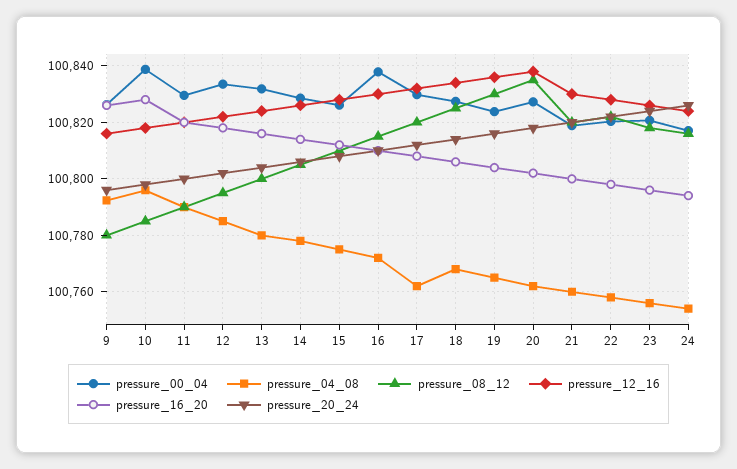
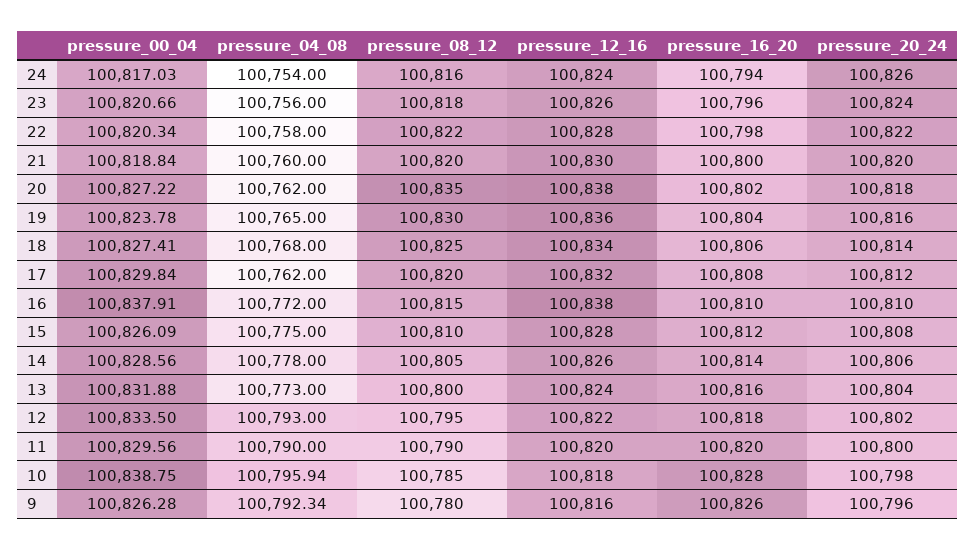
  {
    "pressure_00_04": {
      "9": 100826.28,
      "10": 100838.75,
      "11": 100829.56,
      "12": 100833.5,
      "13": 100831.88,
      "14": 100828.56,
      "15": 100826.09,
      "16": 100837.91,
      "17": 100829.84,
      "18": 100827.41,
      "19": 100823.78,
      "20": 100827.22,
      "21": 100818.84,
      "22": 100820.34,
      "23": 100820.66,
      "24": 100817.03
    },
    "pressure_04_08": {
      "9": 100792.34,
      "10": 100795.94,
      "11": 100790,
-     "12": 100785,
+     "12": 100793,
-     "13": 100780,
+     "13": 100773,
      "14": 100778,
      "15": 100775,
      "16": 100772,
      "17": 100762,
      "18": 100768,
      "19": 100765,
      "20": 100762,
      "21": 100760,
      "22": 100758,
      "23": 100756,
      "24": 100754
    },
    "pressure_08_12": {
      "9": 100780,
      "10": 100785,
      "11": 100790,
      "12": 100795,
      "13": 100800,
      "14": 100805,
      "15": 100810,
      "16": 100815,
      "17": 100820,
      "18": 100825,
      "19": 100830,
      "20": 100835,
      "21": 100820,
      "22": 100822,
      "23": 100818,
      "24": 100816
    },
    "pressure_12_16": {
      "9": 100816,
      "10": 100818,
      "11": 100820,
      "12": 100822,
      "13": 100824,
      "14": 100826,
      "15": 100828,
-     "16": 100830,
+     "16": 100838,
      "17": 100832,
      "18": 100834,
      "19": 100836,
      "20": 100838,
      "21": 100830,
      "22": 100828,
      "23": 100826,
      "24": 100824
    },
    "pressure_16_20": {
      "9": 100826,
      "10": 100828,
      "11": 100820,
      "12": 100818,
      "13": 100816,
      "14": 100814,
      "15": 100812,
      "16": 100810,
      "17": 100808,
      "18": 100806,
      "19": 100804,
      "20": 100802,
      "21": 100800,
      "22": 100798,
      "23": 100796,
      "24": 100794
    },
    "pressure_20_24": {
      "9": 100796,
      "10": 100798,
      "11": 100800,
      "12": 100802,
      "13": 100804,
      "14": 100806,
      "15": 100808,
      "16": 100810,
      "17": 100812,
      "18": 100814,
      "19": 100816,
      "20": 100818,
      "21": 100820,
      "22": 100822,
      "23": 100824,
      "24": 100826
    }
  }

